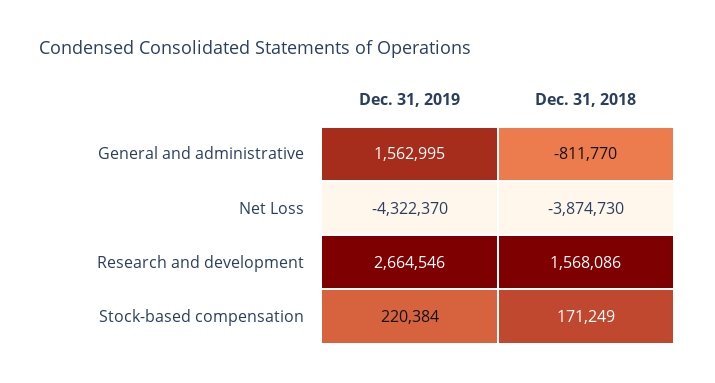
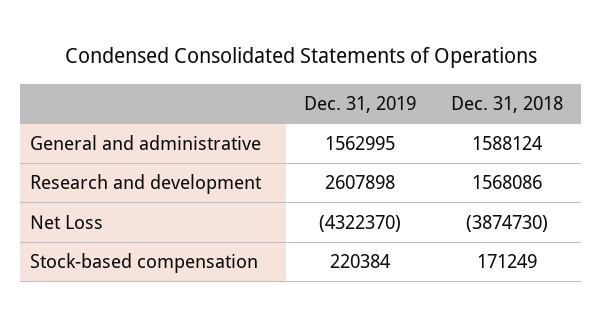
  {
    "Dec. 31, 2019": {
      "General and administrative": 1562995,
      "Net Loss": -4322370,
-     "Research and development": 2664546,
+     "Research and development": 2607898,
      "Stock-based compensation": 220384
    },
    "Dec. 31, 2018": {
-     "General and administrative": -811770,
+     "General and administrative": 1588124,
      "Net Loss": -3874730,
      "Research and development": 1568086,
      "Stock-based compensation": 171249
    }
  }

